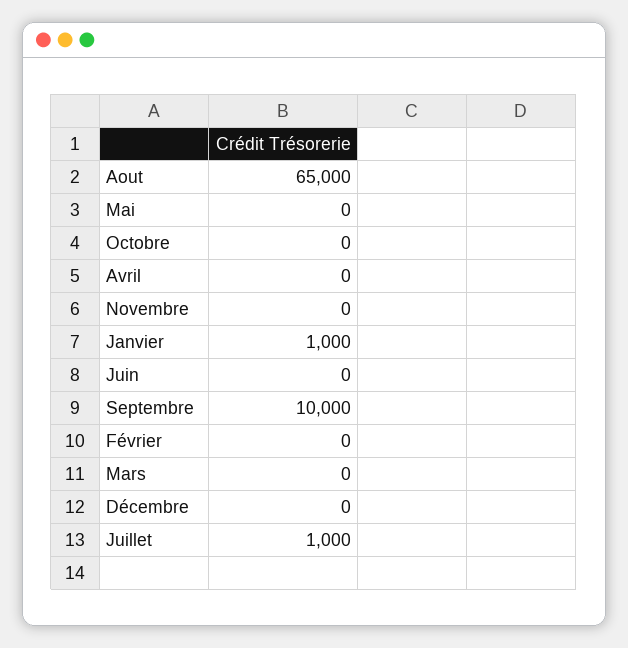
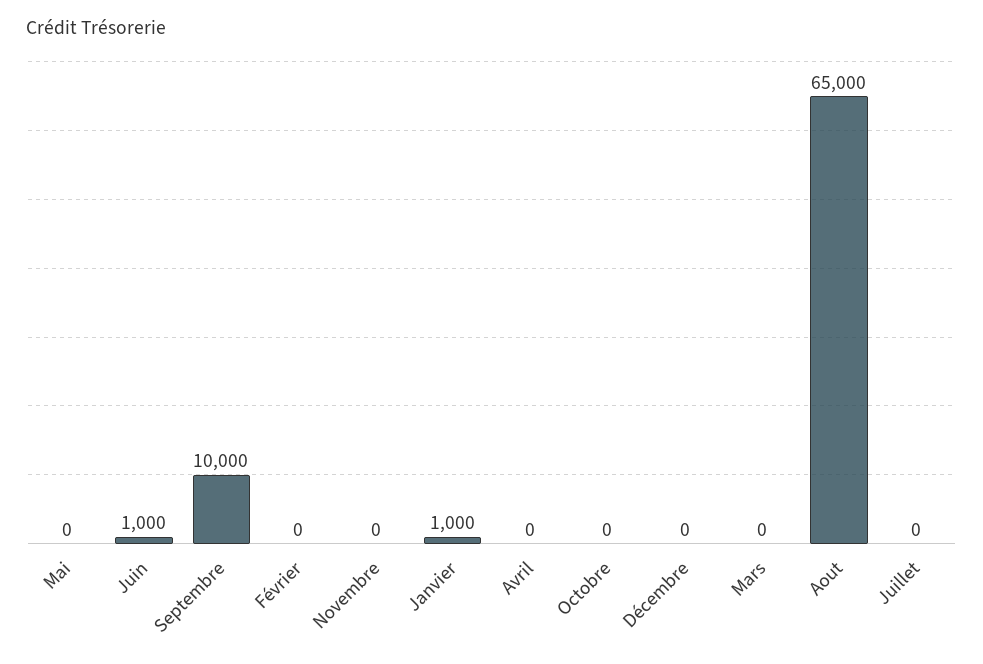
  {
    "Aout": 65000,
    "Mai": 0,
    "Octobre": 0,
    "Avril": 0,
    "Novembre": 0,
    "Janvier": 1000,
-   "Juin": 0,
+   "Juin": 1000,
    "Septembre": 10000,
    "Février": 0,
    "Mars": 0,
    "Décembre": 0,
-   "Juillet": 1000
+   "Juillet": 0
  }

